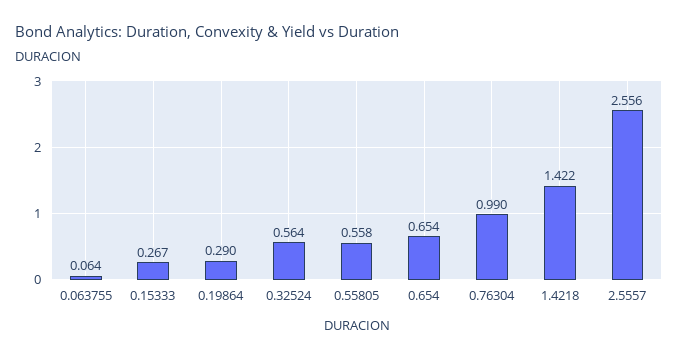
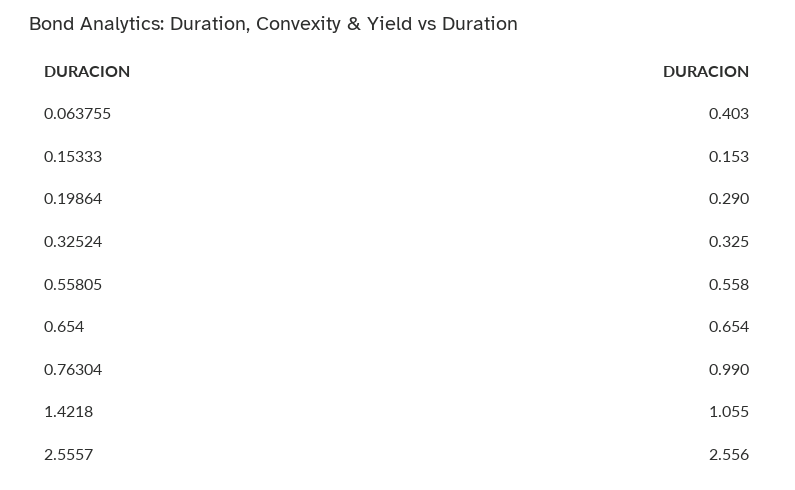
  {
-   "0.063755": 0.064,
+   "0.063755": 0.403,
-   "0.15333": 0.267,
+   "0.15333": 0.153,
    "0.19864": 0.29,
-   "0.32524": 0.564,
+   "0.32524": 0.325,
    "0.55805": 0.558,
    "0.654": 0.654,
    "0.76304": 0.99,
-   "1.4218": 1.422,
+   "1.4218": 1.055,
    "2.5557": 2.556
  }

